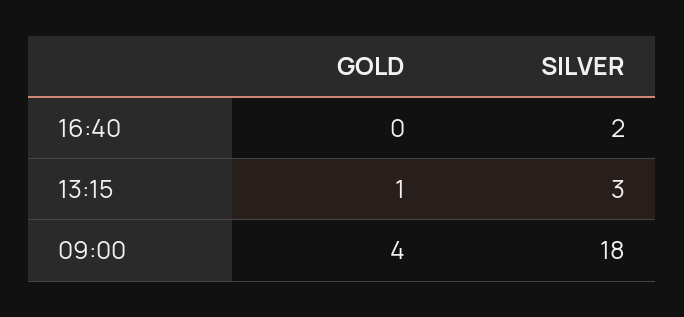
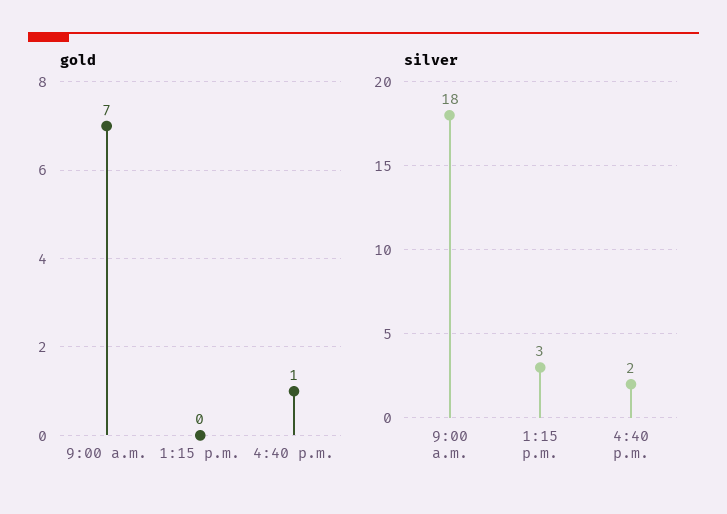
  {
    "GOLD": {
-     "16:40": 0,
+     "16:40": 1,
-     "13:15": 1,
+     "13:15": 0,
-     "09:00": 4
+     "09:00": 7
    },
    "SILVER": {
      "16:40": 2,
      "13:15": 3,
      "09:00": 18
    }
  }

